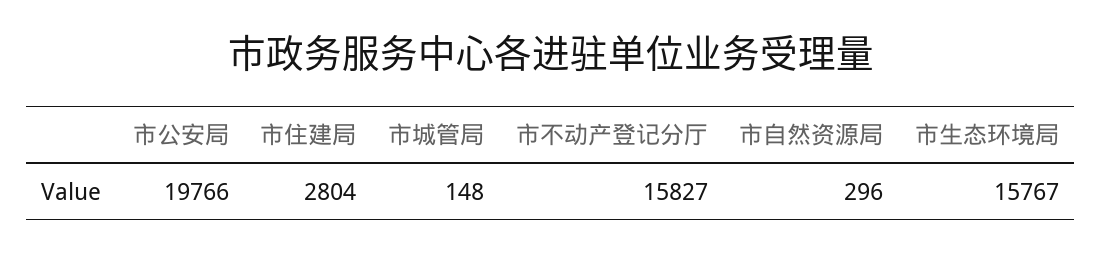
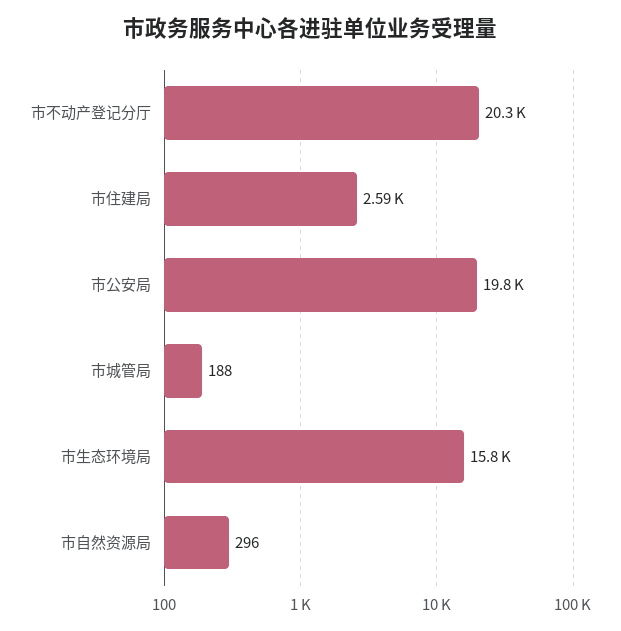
  {
    "市公安局": 19766,
-   "市住建局": 2804,
+   "市住建局": 2590,
-   "市城管局": 148,
+   "市城管局": 188,
-   "市不动产登记分厅": 15827,
+   "市不动产登记分厅": 20300,
    "市自然资源局": 296,
    "市生态环境局": 15767
  }

